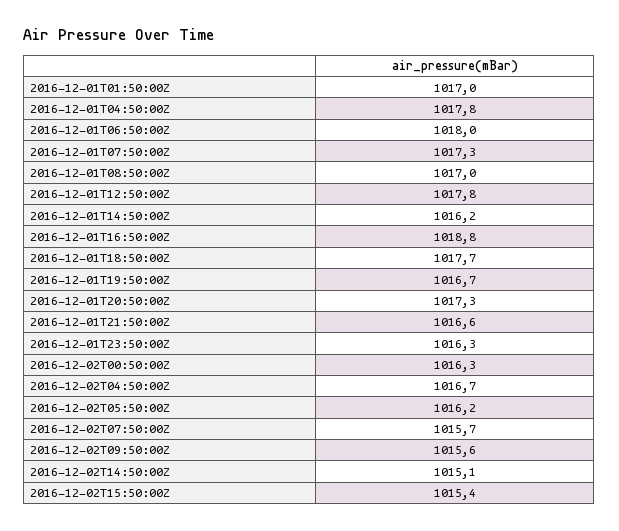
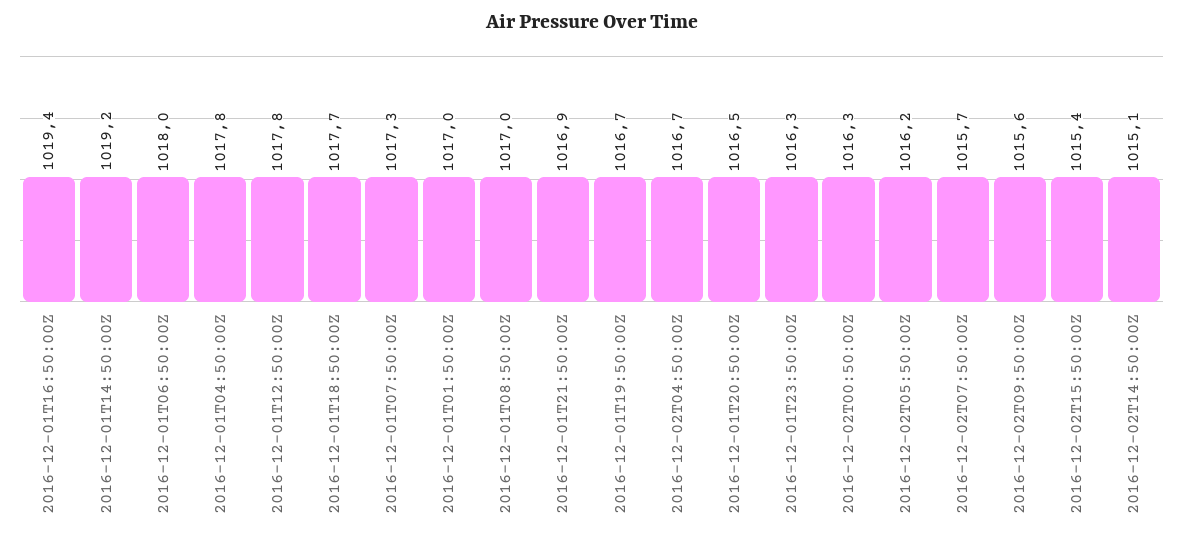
  {
    "2016-12-01T01:50:00Z": 1017,
    "2016-12-01T04:50:00Z": 1017.8,
    "2016-12-01T06:50:00Z": 1018,
    "2016-12-01T07:50:00Z": 1017.3,
    "2016-12-01T08:50:00Z": 1017,
    "2016-12-01T12:50:00Z": 1017.8,
-   "2016-12-01T14:50:00Z": 1016.2,
+   "2016-12-01T14:50:00Z": 1019.2,
-   "2016-12-01T16:50:00Z": 1018.8,
+   "2016-12-01T16:50:00Z": 1019.4,
    "2016-12-01T18:50:00Z": 1017.7,
    "2016-12-01T19:50:00Z": 1016.7,
-   "2016-12-01T20:50:00Z": 1017.3,
+   "2016-12-01T20:50:00Z": 1016.5,
-   "2016-12-01T21:50:00Z": 1016.6,
+   "2016-12-01T21:50:00Z": 1016.9,
    "2016-12-01T23:50:00Z": 1016.3,
    "2016-12-02T00:50:00Z": 1016.3,
    "2016-12-02T04:50:00Z": 1016.7,
    "2016-12-02T05:50:00Z": 1016.2,
    "2016-12-02T07:50:00Z": 1015.7,
    "2016-12-02T09:50:00Z": 1015.6,
    "2016-12-02T14:50:00Z": 1015.1,
    "2016-12-02T15:50:00Z": 1015.4
  }

